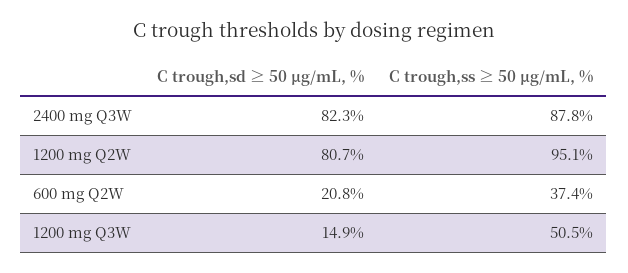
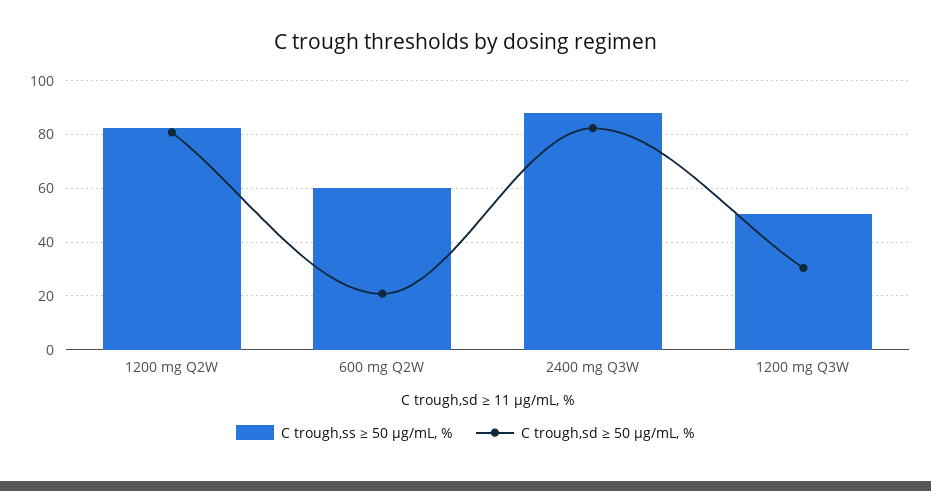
  {
    "C trough,sd ≥ 50 μg/mL, %": {
      "2400 mg Q3W": 82.3,
      "1200 mg Q2W": 80.7,
      "600 mg Q2W": 20.8,
-     "1200 mg Q3W": 14.9
+     "1200 mg Q3W": 30
    },
    "C trough,ss ≥ 50 μg/mL, %": {
      "2400 mg Q3W": 87.8,
-     "1200 mg Q2W": 95.1,
+     "1200 mg Q2W": 82.5,
-     "600 mg Q2W": 37.4,
+     "600 mg Q2W": 60,
      "1200 mg Q3W": 50.5
    }
  }

